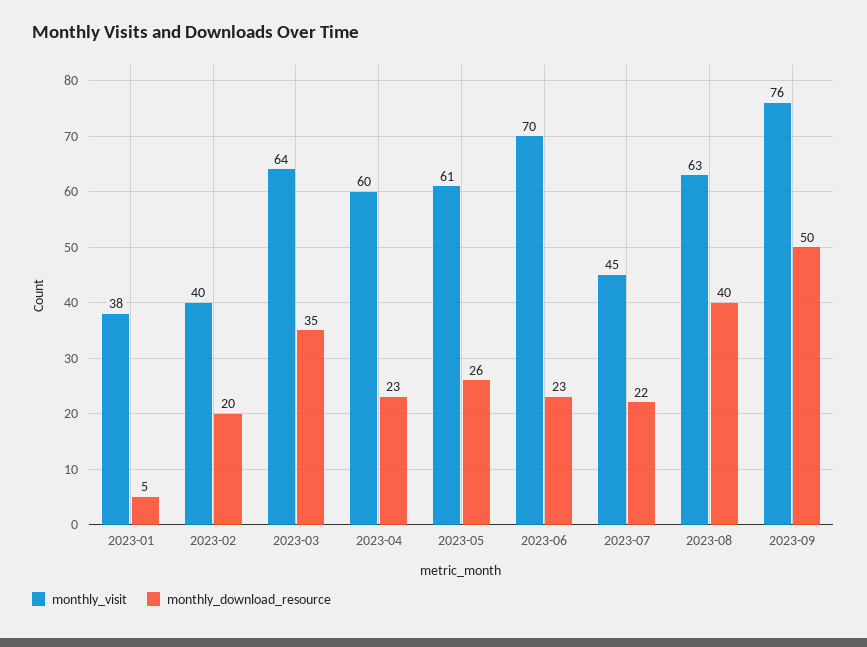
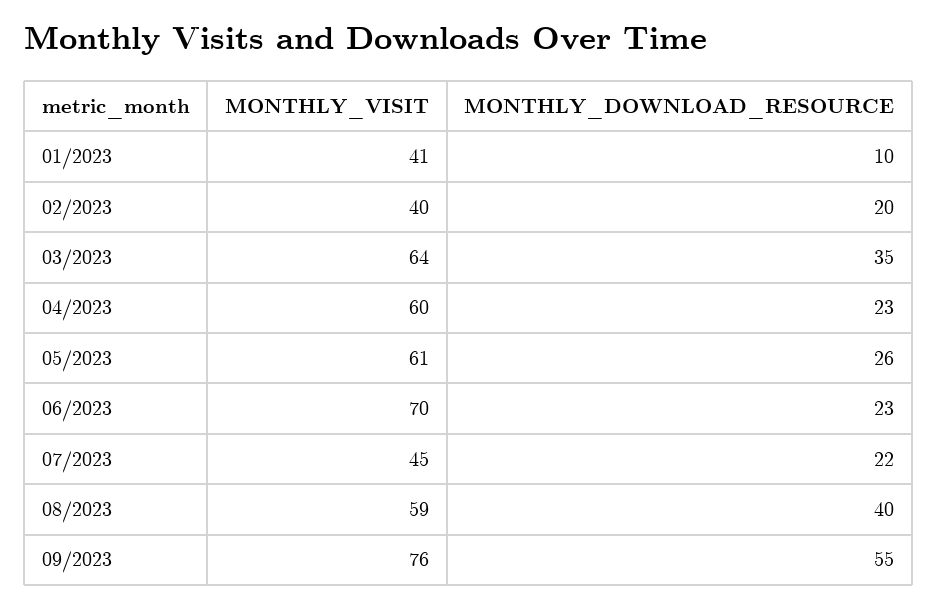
  {
    "monthly_visit": {
-     "2023-01": 38,
+     "2023-01": 41,
      "2023-02": 40,
      "2023-03": 64,
      "2023-04": 60,
      "2023-05": 61,
      "2023-06": 70,
      "2023-07": 45,
-     "2023-08": 63,
+     "2023-08": 59,
      "2023-09": 76
    },
    "monthly_download_resource": {
-     "2023-01": 5,
+     "2023-01": 10,
      "2023-02": 20,
      "2023-03": 35,
      "2023-04": 23,
      "2023-05": 26,
      "2023-06": 23,
      "2023-07": 22,
      "2023-08": 40,
-     "2023-09": 50
+     "2023-09": 55
    }
  }

